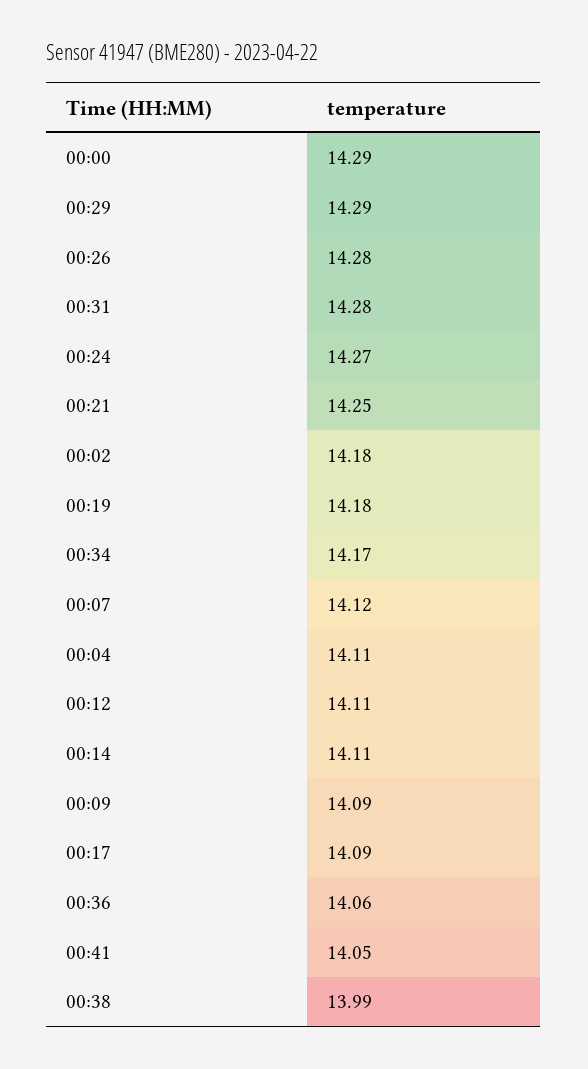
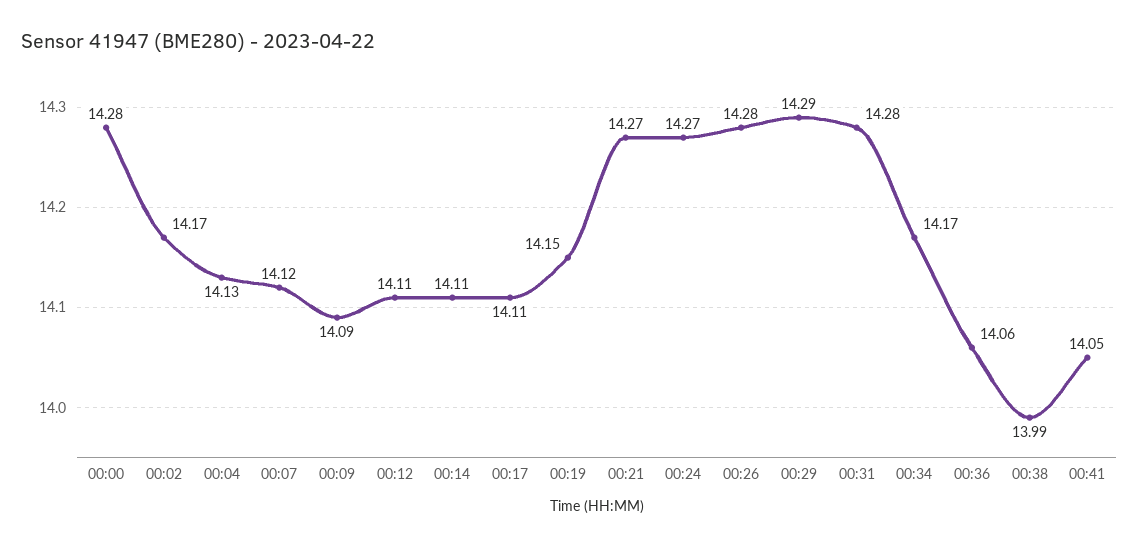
  {
-   "00:00": 14.29,
+   "00:00": 14.28,
    "00:29": 14.29,
    "00:26": 14.28,
    "00:31": 14.28,
    "00:24": 14.27,
-   "00:21": 14.25,
+   "00:21": 14.27,
-   "00:02": 14.18,
+   "00:02": 14.17,
-   "00:19": 14.18,
+   "00:19": 14.15,
    "00:34": 14.17,
    "00:07": 14.12,
-   "00:04": 14.11,
+   "00:04": 14.13,
    "00:12": 14.11,
    "00:14": 14.11,
    "00:09": 14.09,
-   "00:17": 14.09,
+   "00:17": 14.11,
    "00:36": 14.06,
    "00:41": 14.05,
    "00:38": 13.99
  }

